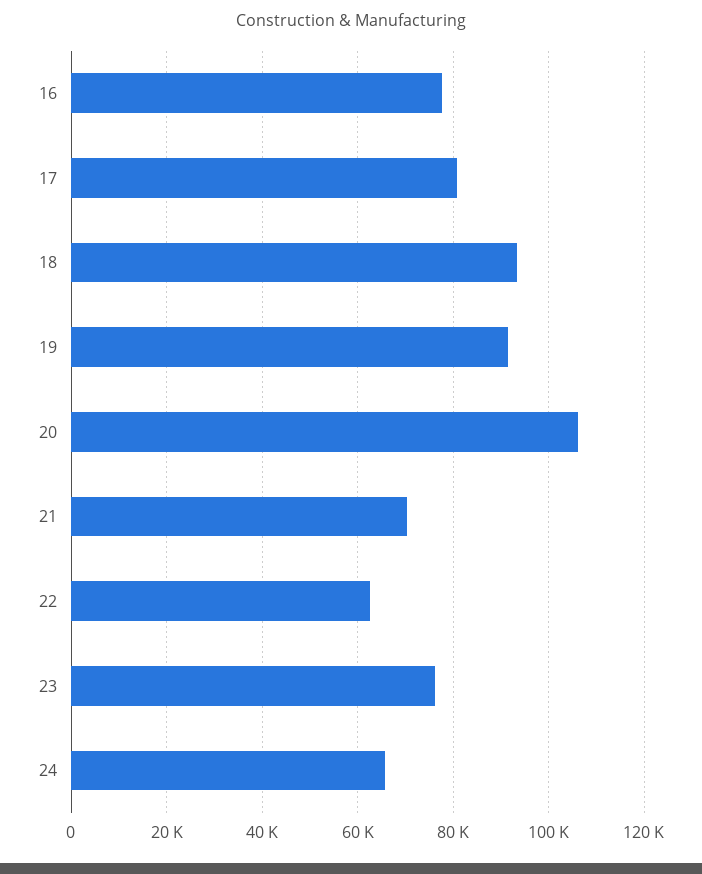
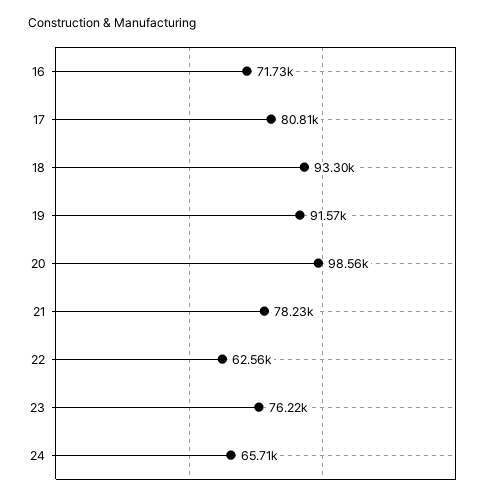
  {
-   "16": 78000,
+   "16": 71730,
    "17": 80810,
    "18": 93300,
    "19": 91570,
-   "20": 106000,
+   "20": 98560,
-   "21": 70000,
+   "21": 78230,
    "22": 62560,
    "23": 76220,
    "24": 65710
  }

